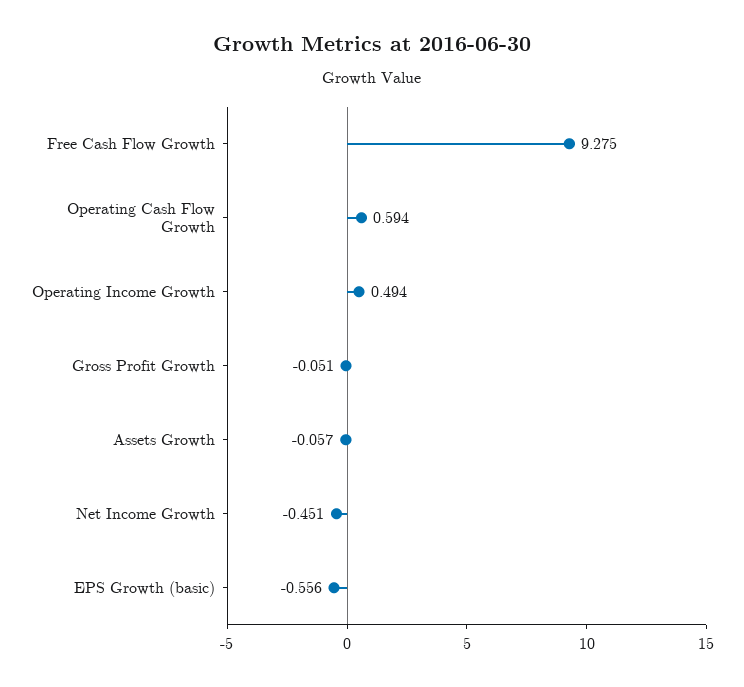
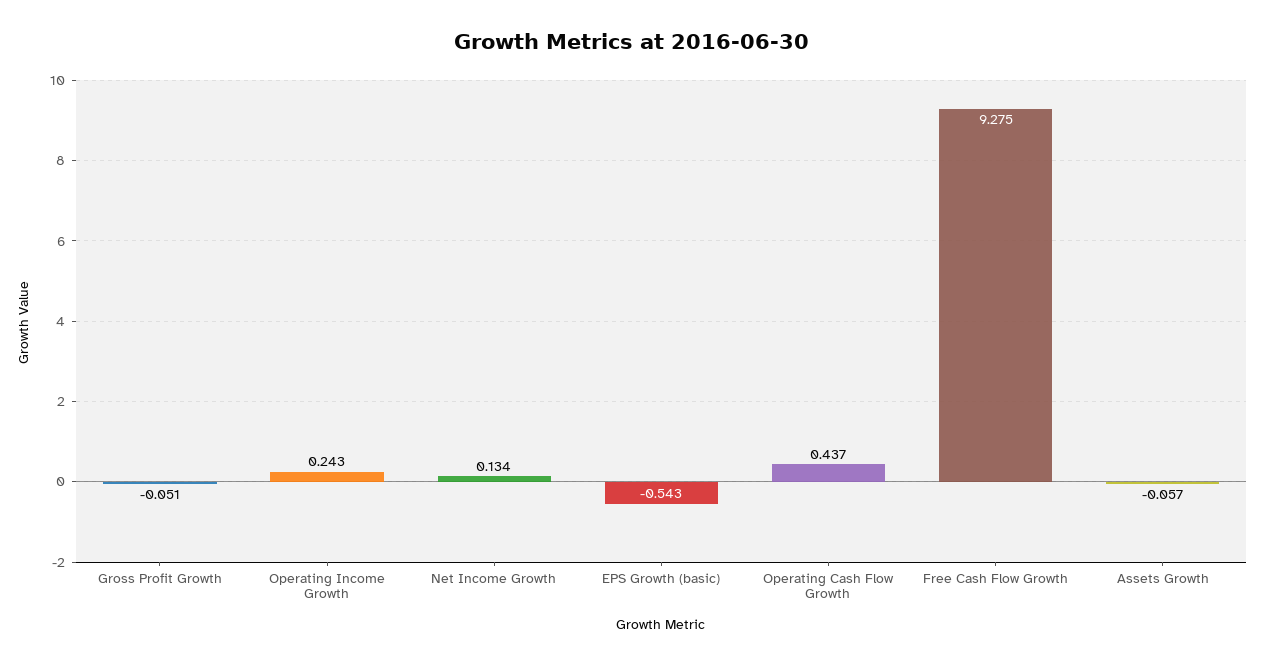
  {
    "Free Cash Flow Growth": 9.275,
-   "Operating Cash Flow Growth": 0.594,
+   "Operating Cash Flow Growth": 0.437,
-   "Operating Income Growth": 0.494,
+   "Operating Income Growth": 0.243,
    "Gross Profit Growth": -0.051,
    "Assets Growth": -0.057,
-   "Net Income Growth": -0.451,
+   "Net Income Growth": 0.134,
-   "EPS Growth (basic)": -0.556
+   "EPS Growth (basic)": -0.543
  }

